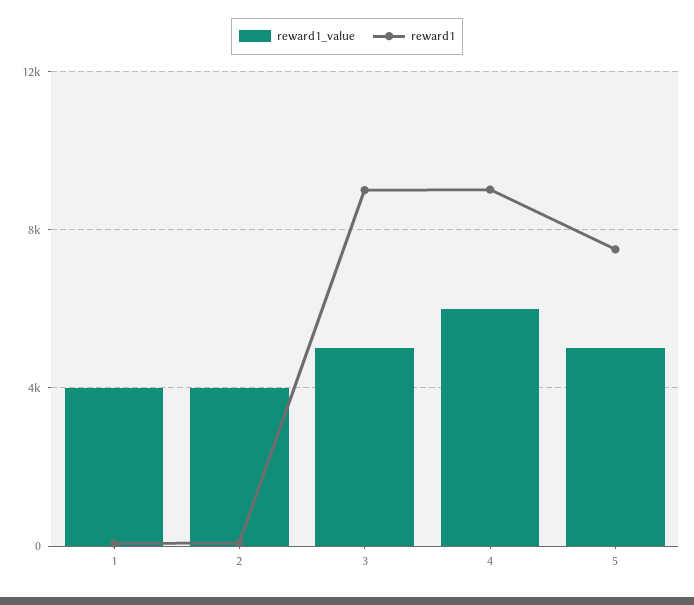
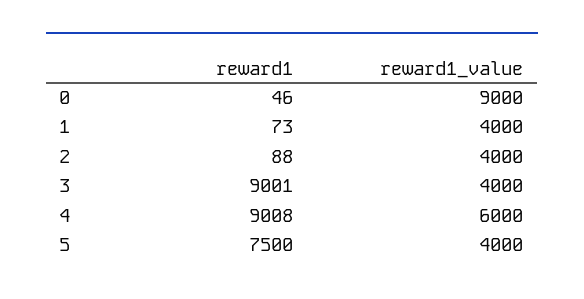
  {
    "reward1_value": {
      "1": 4000,
      "2": 4000,
-     "3": 5000,
+     "3": 4000,
      "4": 6000,
-     "5": 5000
+     "5": 4000,
+     "0": 9000
    },
    "reward1": {
      "1": 73,
      "2": 88,
      "3": 9001,
      "4": 9008,
-     "5": 7500
+     "5": 7500,
+     "0": 46
    }
  }

